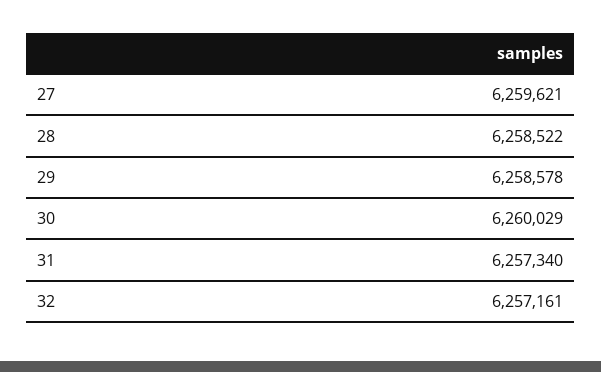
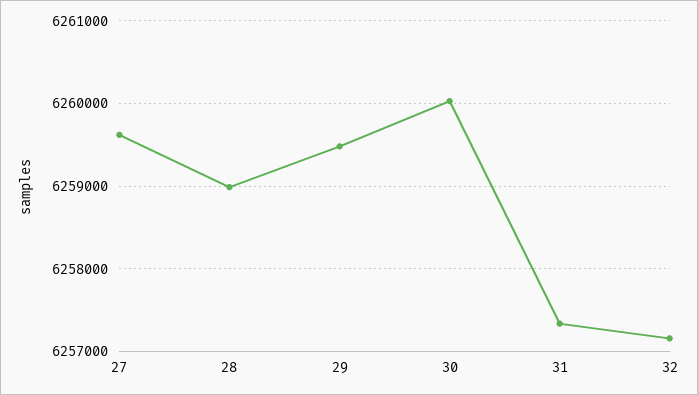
  {
    "27": 6259621,
-   "28": 6258522,
+   "28": 6259000,
-   "29": 6258578,
+   "29": 6259500,
    "30": 6260029,
    "31": 6257340,
    "32": 6257161
  }

